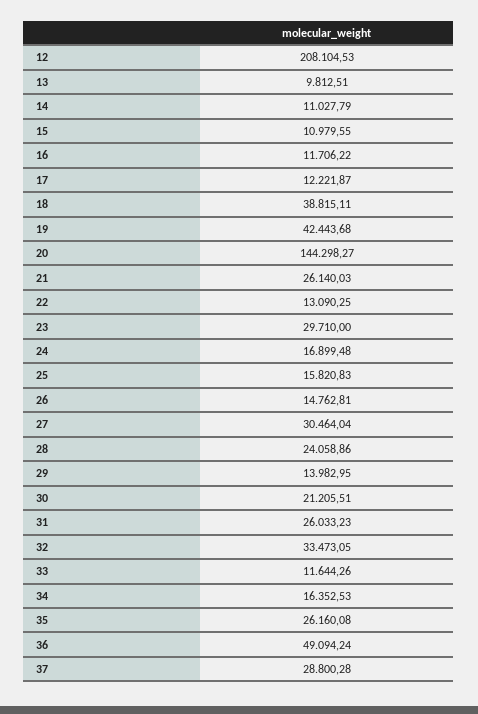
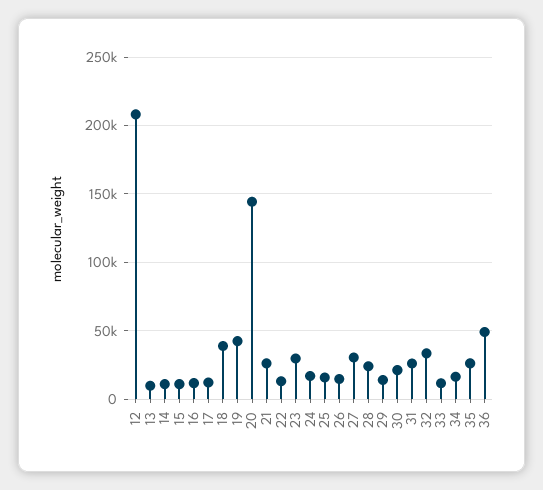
  {
    "12": 208104.53,
    "13": 9812.51,
    "14": 11027.79,
    "15": 10979.55,
    "16": 11706.22,
    "17": 12221.87,
    "18": 38815.11,
    "19": 42443.68,
    "20": 144298.27,
    "21": 26140.03,
    "22": 13090.25,
    "23": 29710,
    "24": 16899.48,
    "25": 15820.83,
    "26": 14762.81,
    "27": 30464.04,
    "28": 24058.86,
    "29": 13982.95,
    "30": 21205.51,
    "31": 26033.23,
    "32": 33473.05,
    "33": 11644.26,
    "34": 16352.53,
    "35": 26160.08,
-   "36": 49094.24,
+   "36": 49094.24
-   "37": 28800.28
  }

